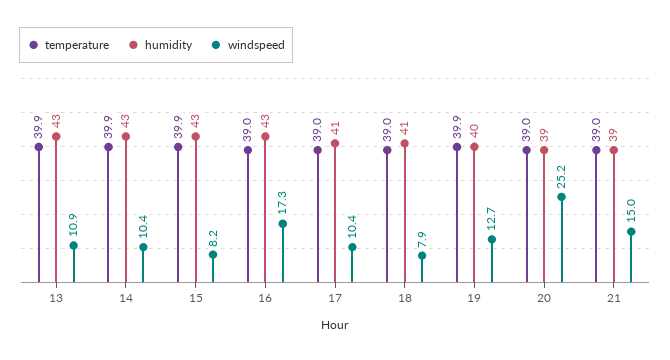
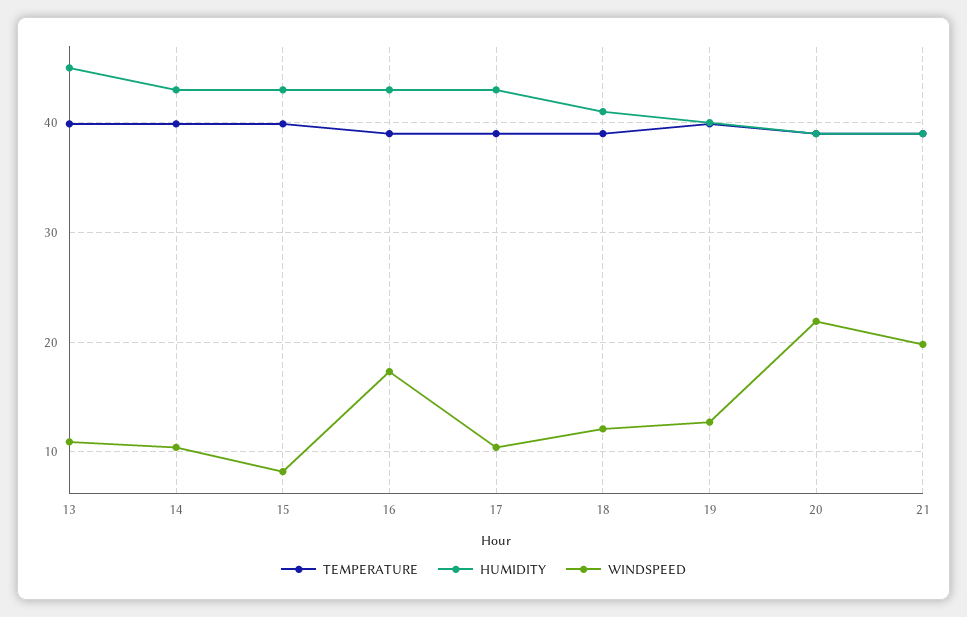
  {
    "temperature": {
      "13": 39.9,
      "14": 39.9,
      "15": 39.9,
      "16": 39,
      "17": 39,
      "18": 39,
      "19": 39.9,
      "20": 39,
      "21": 39
    },
    "humidity": {
-     "13": 43,
+     "13": 45,
      "14": 43,
      "15": 43,
      "16": 43,
-     "17": 41,
+     "17": 43,
      "18": 41,
      "19": 40,
      "20": 39,
      "21": 39
    },
    "windspeed": {
      "13": 10.9,
      "14": 10.4,
      "15": 8.2,
      "16": 17.3,
      "17": 10.4,
-     "18": 7.9,
+     "18": 12,
      "19": 12.7,
-     "20": 25.2,
+     "20": 22,
-     "21": 15
+     "21": 20
    }
  }

